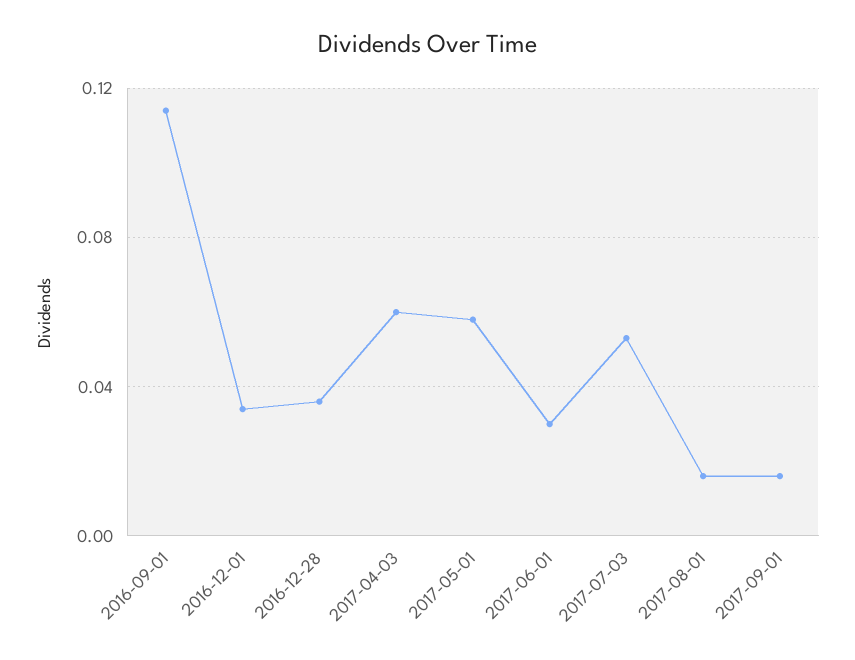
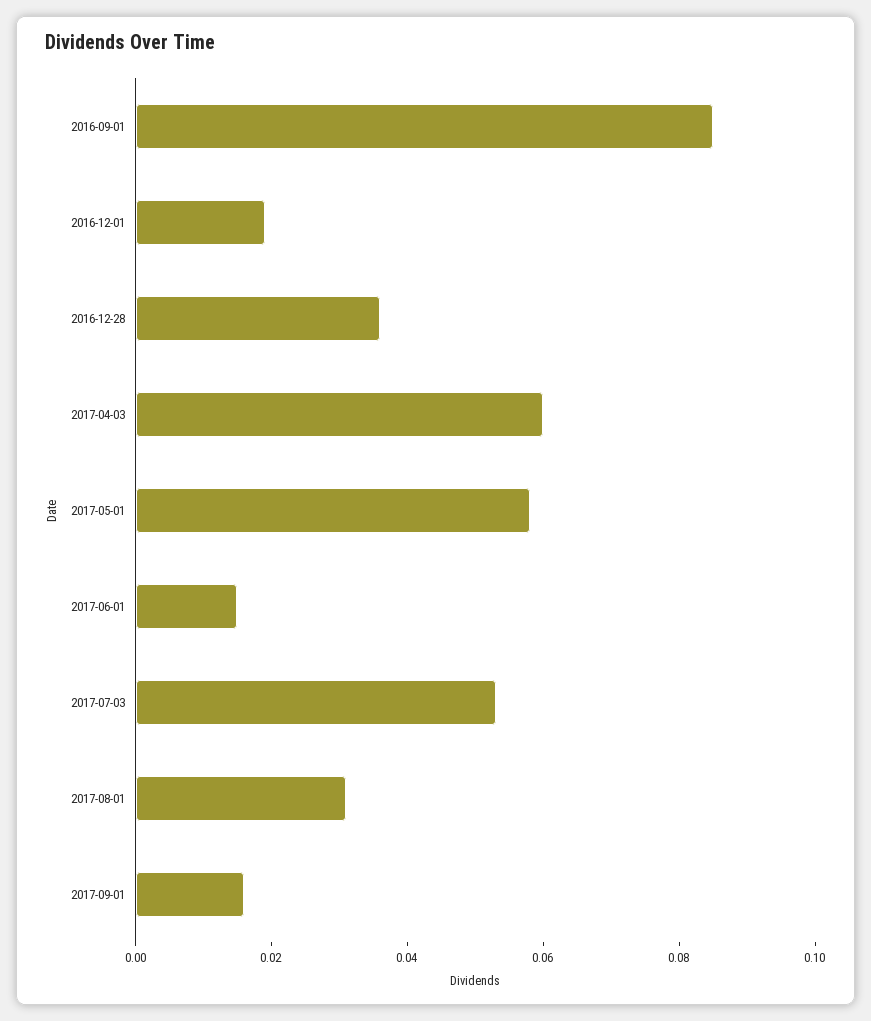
  {
-   "2016-09-01": 0.115,
+   "2016-09-01": 0.085,
-   "2016-12-01": 0.035,
+   "2016-12-01": 0.02,
    "2016-12-28": 0.035,
    "2017-04-03": 0.06,
    "2017-05-01": 0.06,
-   "2017-06-01": 0.03,
+   "2017-06-01": 0.015,
    "2017-07-03": 0.055,
-   "2017-08-01": 0.015,
+   "2017-08-01": 0.03,
    "2017-09-01": 0.015
  }

